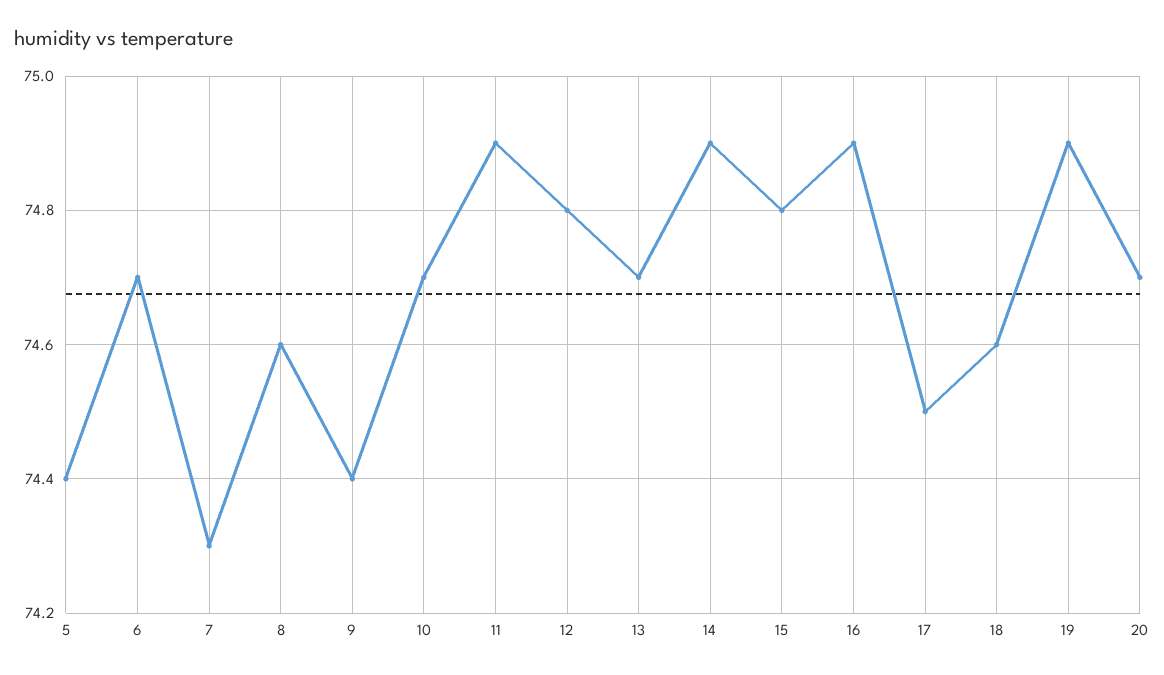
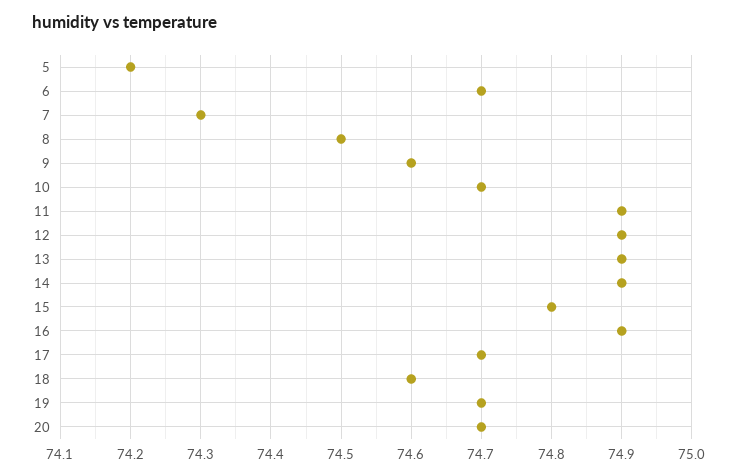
  {
-   "5": 74.4,
+   "5": 74.2,
    "6": 74.7,
    "7": 74.3,
-   "8": 74.6,
+   "8": 74.5,
-   "9": 74.4,
+   "9": 74.6,
    "10": 74.7,
    "11": 74.9,
-   "12": 74.8,
+   "12": 74.9,
-   "13": 74.7,
+   "13": 74.9,
    "14": 74.9,
    "15": 74.8,
    "16": 74.9,
-   "17": 74.5,
+   "17": 74.7,
    "18": 74.6,
-   "19": 74.9,
+   "19": 74.7,
    "20": 74.7
  }

